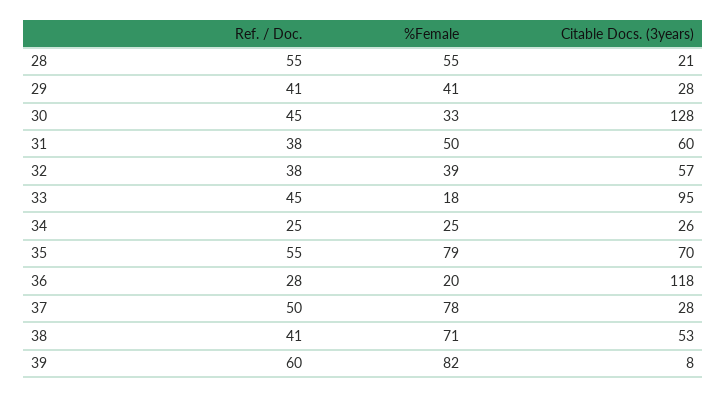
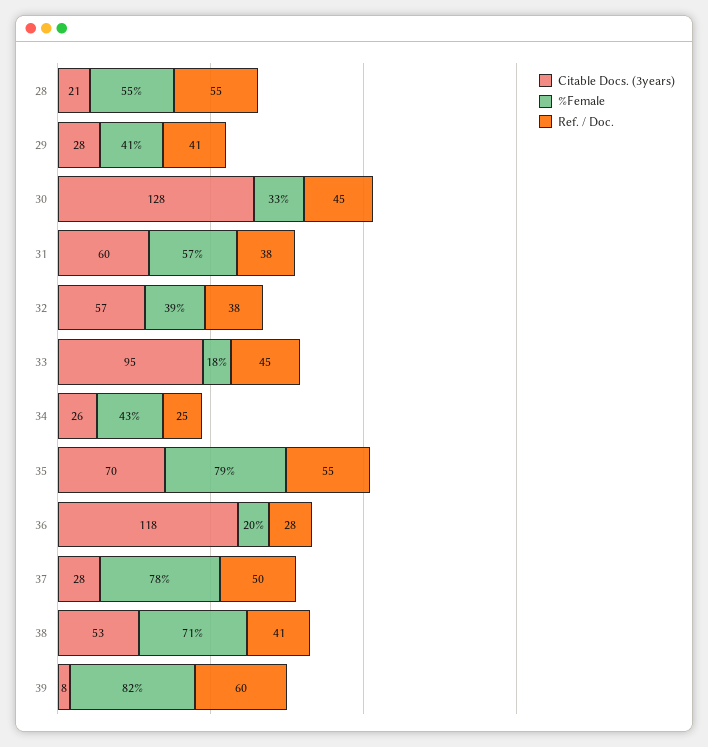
  {
    "Ref. / Doc.": {
      "28": 55,
      "29": 41,
      "30": 45,
      "31": 38,
      "32": 38,
      "33": 45,
      "34": 25,
      "35": 55,
      "36": 28,
      "37": 50,
      "38": 41,
      "39": 60
    },
    "%Female": {
      "28": 55,
      "29": 41,
      "30": 33,
-     "31": 50,
+     "31": 57,
      "32": 39,
      "33": 18,
-     "34": 25,
+     "34": 43,
      "35": 79,
      "36": 20,
      "37": 78,
      "38": 71,
      "39": 82
    },
    "Citable Docs. (3years)": {
      "28": 21,
      "29": 28,
      "30": 128,
      "31": 60,
      "32": 57,
      "33": 95,
      "34": 26,
      "35": 70,
      "36": 118,
      "37": 28,
      "38": 53,
      "39": 8
    }
  }

